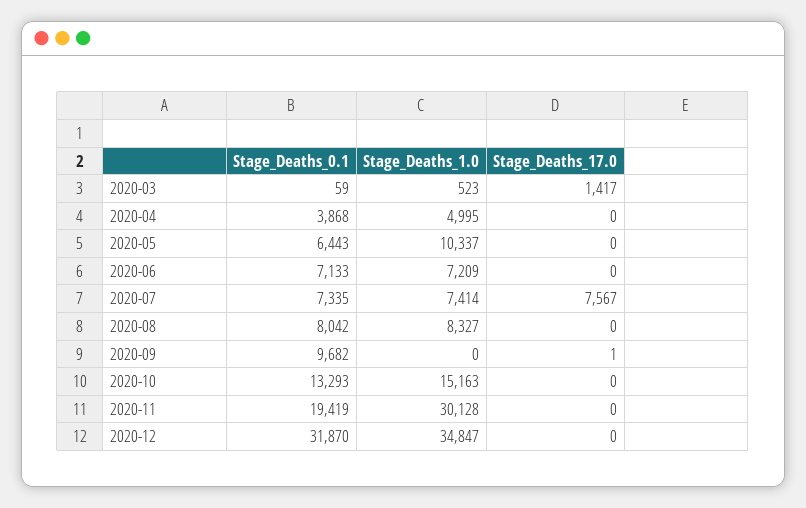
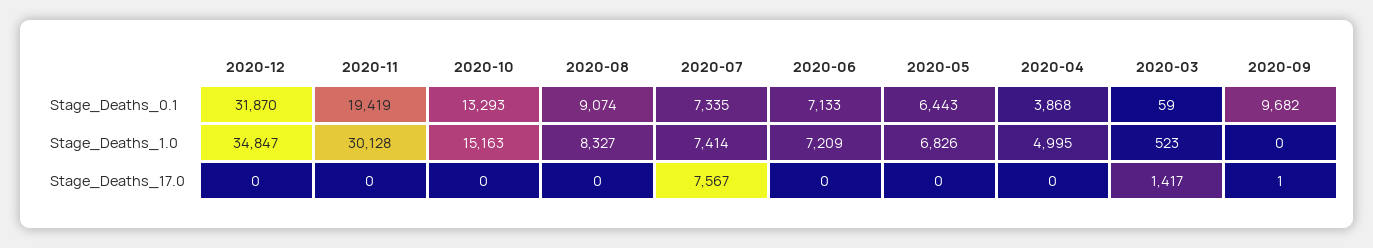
  {
    "Stage_Deaths_0.1": {
      "2020-03": 59,
      "2020-04": 3868,
      "2020-05": 6443,
      "2020-06": 7133,
      "2020-07": 7335,
-     "2020-08": 8042,
+     "2020-08": 9074,
      "2020-09": 9682,
      "2020-10": 13293,
      "2020-11": 19419,
      "2020-12": 31870
    },
    "Stage_Deaths_1.0": {
      "2020-03": 523,
      "2020-04": 4995,
-     "2020-05": 10337,
+     "2020-05": 6826,
      "2020-06": 7209,
      "2020-07": 7414,
      "2020-08": 8327,
      "2020-09": 0,
      "2020-10": 15163,
      "2020-11": 30128,
      "2020-12": 34847
    },
    "Stage_Deaths_17.0": {
      "2020-03": 1417,
      "2020-04": 0,
      "2020-05": 0,
      "2020-06": 0,
      "2020-07": 7567,
      "2020-08": 0,
      "2020-09": 1,
      "2020-10": 0,
      "2020-11": 0,
      "2020-12": 0
    }
  }

